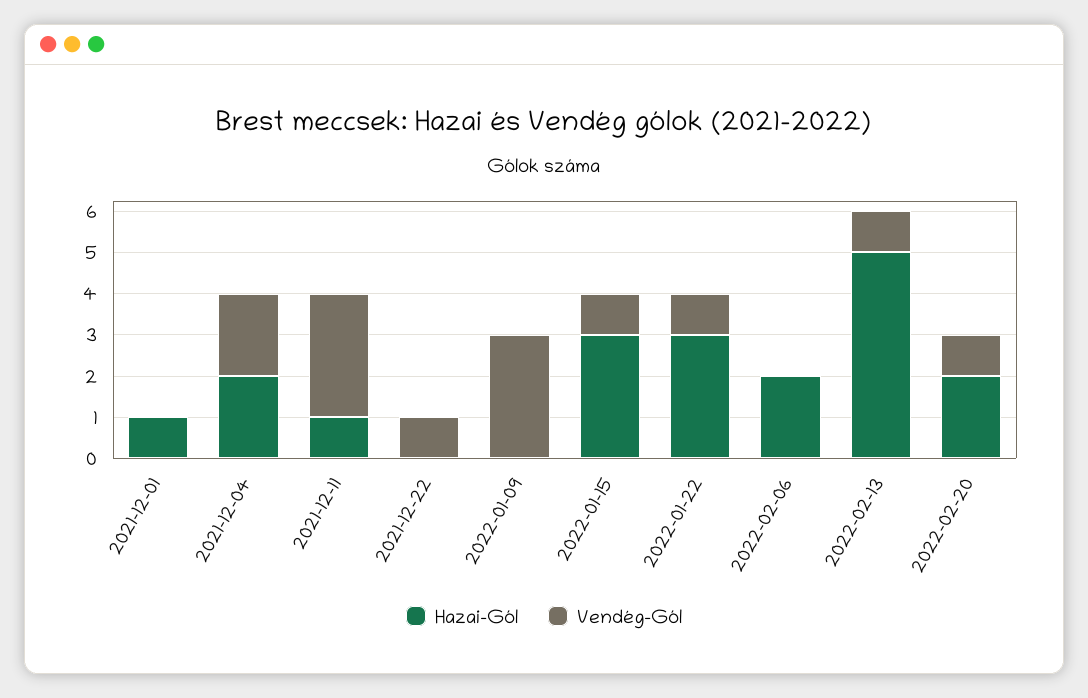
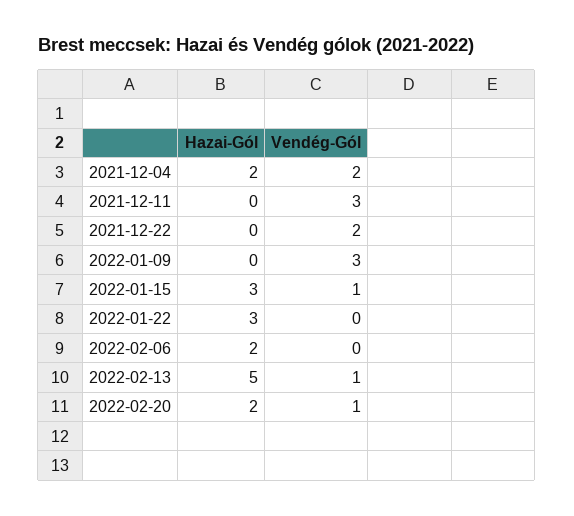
  {
    "Hazai-Gól": {
-     "2021-12-01": 1,
      "2021-12-04": 2,
-     "2021-12-11": 1,
+     "2021-12-11": 0,
      "2021-12-22": 0,
      "2022-01-09": 0,
      "2022-01-15": 3,
      "2022-01-22": 3,
      "2022-02-06": 2,
      "2022-02-13": 5,
      "2022-02-20": 2
    },
    "Vendég-Gól": {
-     "2021-12-01": 0,
      "2021-12-04": 2,
      "2021-12-11": 3,
-     "2021-12-22": 1,
+     "2021-12-22": 2,
      "2022-01-09": 3,
      "2022-01-15": 1,
-     "2022-01-22": 1,
+     "2022-01-22": 0,
      "2022-02-06": 0,
      "2022-02-13": 1,
      "2022-02-20": 1
    }
  }

